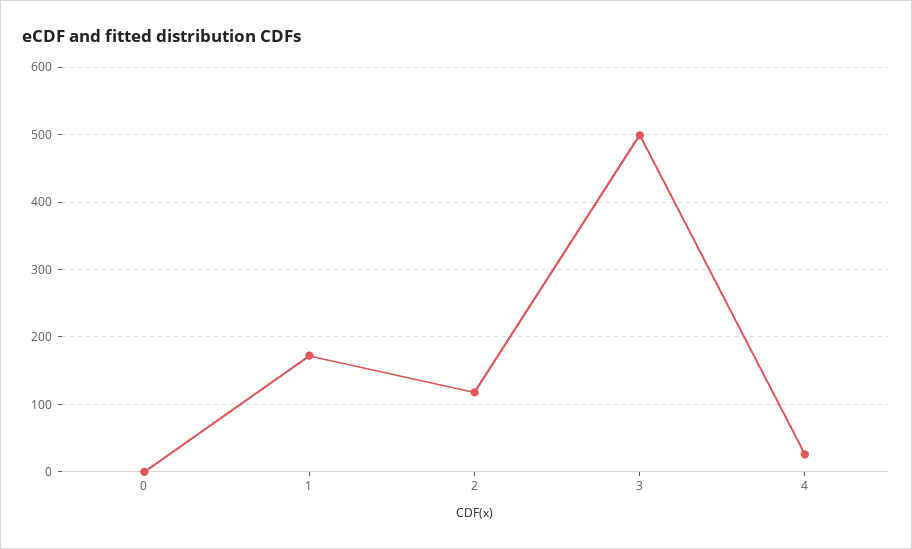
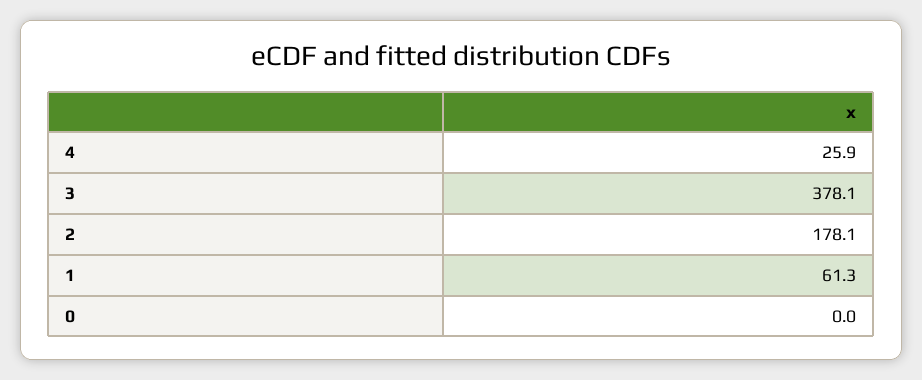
  {
    "0": 0,
-   "1": 170,
+   "1": 61.3,
-   "2": 120,
+   "2": 178.1,
-   "3": 500,
+   "3": 378.1,
    "4": 25.9
  }

